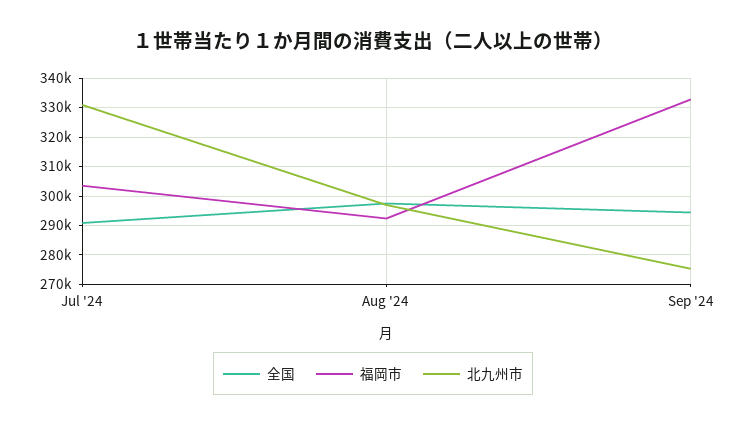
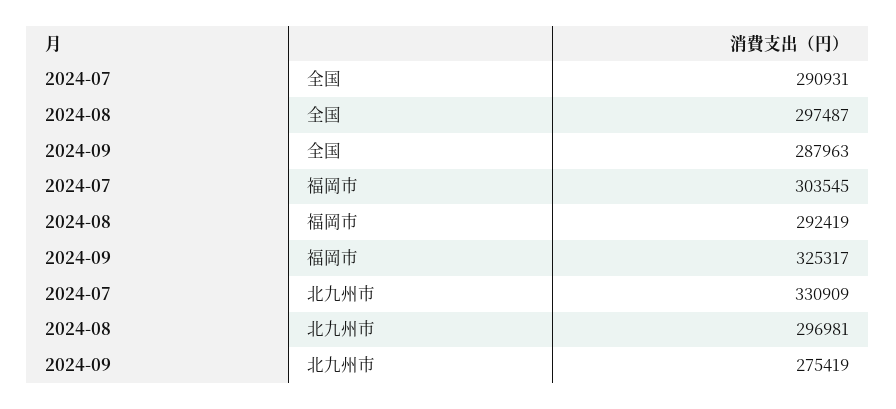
  {
    "全国": {
      "Jul '24": 290931,
      "Aug '24": 297487,
-     "Sep '24": 295000
+     "Sep '24": 287963
    },
    "福岡市": {
      "Jul '24": 303545,
      "Aug '24": 292419,
-     "Sep '24": 332500
+     "Sep '24": 325317
    },
    "北九州市": {
      "Jul '24": 330909,
      "Aug '24": 296981,
      "Sep '24": 275419
    }
  }

